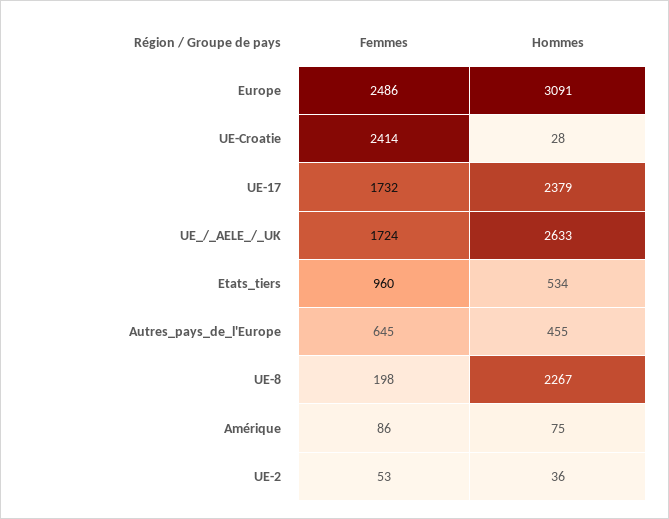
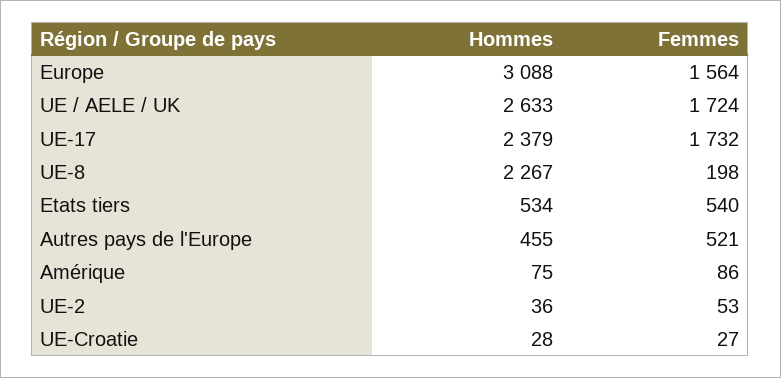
  {
    "Femmes": {
-     "Europe": 2486,
+     "Europe": 1564,
-     "UE-Croatie": 2414,
+     "UE-Croatie": 27,
      "UE-17": 1732,
      "UE_/_AELE_/_UK": 1724,
-     "Etats_tiers": 960,
+     "Etats_tiers": 540,
-     "Autres_pays_de_l'Europe": 645,
+     "Autres_pays_de_l'Europe": 521,
      "UE-8": 198,
      "Amérique": 86,
      "UE-2": 53
    },
    "Hommes": {
-     "Europe": 3091,
+     "Europe": 3088,
      "UE-Croatie": 28,
      "UE-17": 2379,
      "UE_/_AELE_/_UK": 2633,
      "Etats_tiers": 534,
      "Autres_pays_de_l'Europe": 455,
      "UE-8": 2267,
      "Amérique": 75,
      "UE-2": 36
    }
  }

